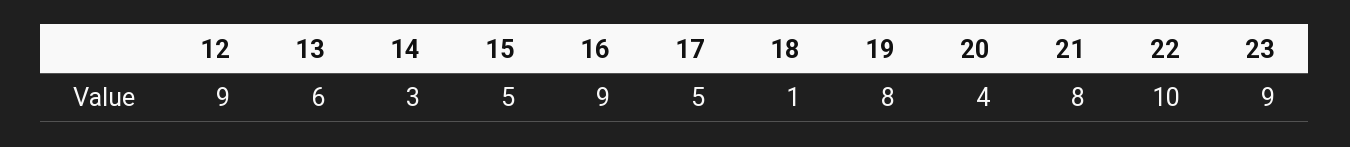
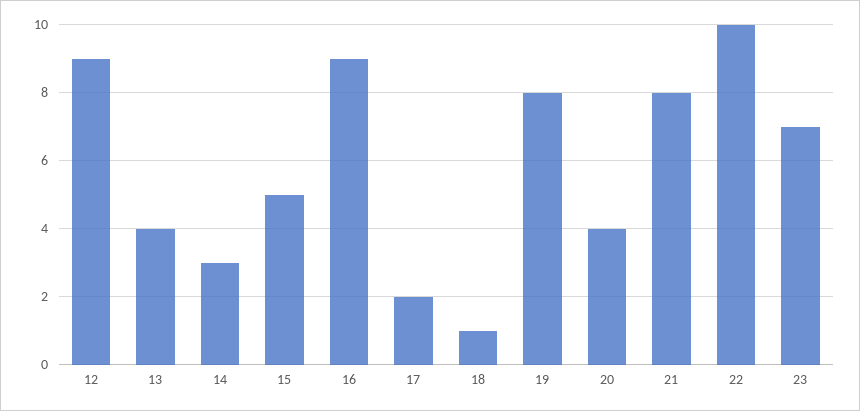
  {
    "12": 9,
-   "13": 6,
+   "13": 4,
    "14": 3,
    "15": 5,
    "16": 9,
-   "17": 5,
+   "17": 2,
    "18": 1,
    "19": 8,
    "20": 4,
    "21": 8,
    "22": 10,
-   "23": 9
+   "23": 7
  }

